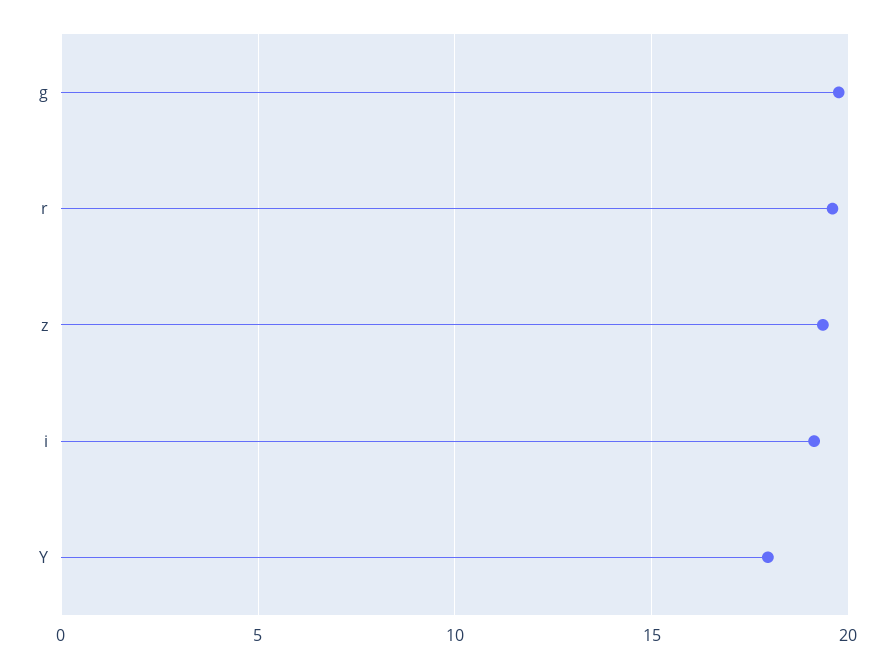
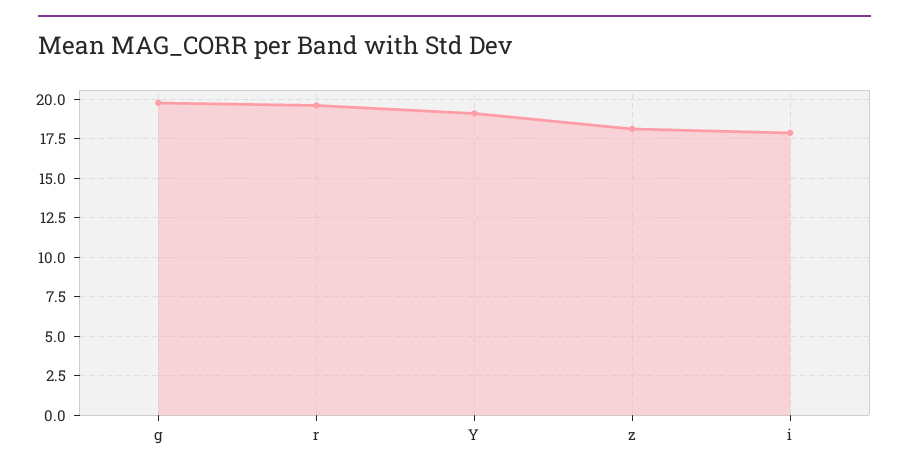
  {
    "g": 20,
    "r": 19.5,
-   "z": 19.5,
+   "z": 18,
-   "i": 19,
+   "i": 18,
-   "Y": 18
+   "Y": 19
  }

